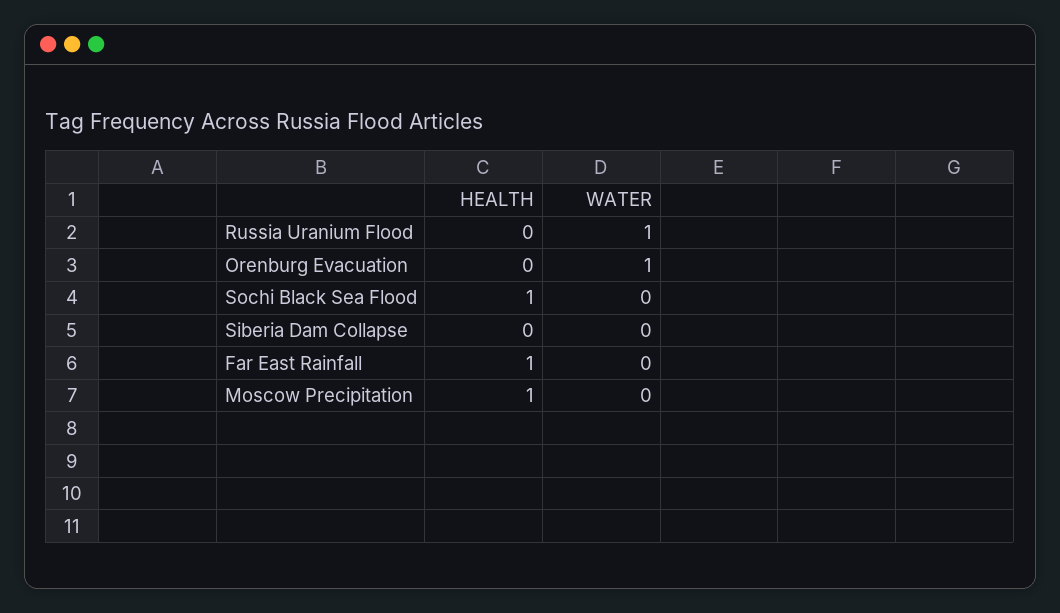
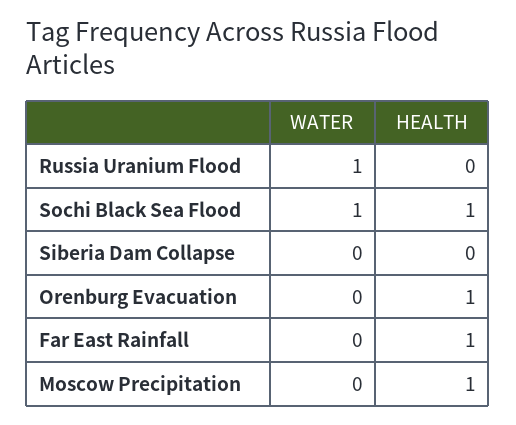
  {
    "HEALTH": {
      "Russia Uranium Flood": 0,
-     "Orenburg Evacuation": 0,
+     "Orenburg Evacuation": 1,
      "Sochi Black Sea Flood": 1,
      "Siberia Dam Collapse": 0,
      "Far East Rainfall": 1,
      "Moscow Precipitation": 1
    },
    "WATER": {
      "Russia Uranium Flood": 1,
-     "Orenburg Evacuation": 1,
+     "Orenburg Evacuation": 0,
-     "Sochi Black Sea Flood": 0,
+     "Sochi Black Sea Flood": 1,
      "Siberia Dam Collapse": 0,
      "Far East Rainfall": 0,
      "Moscow Precipitation": 0
    }
  }

